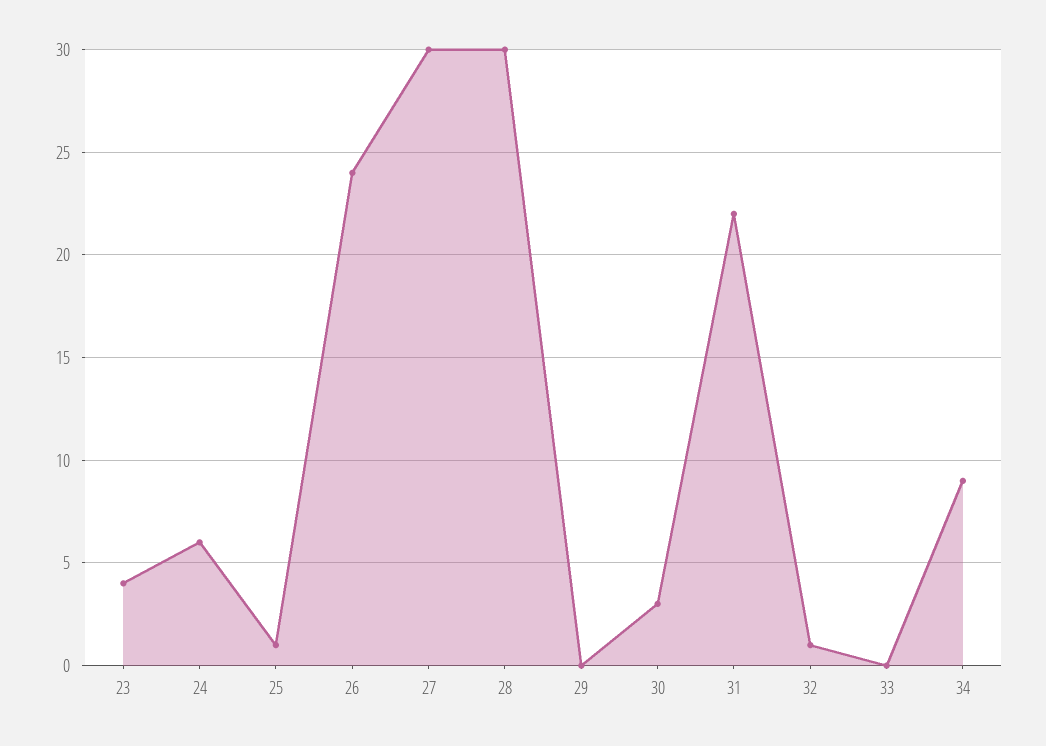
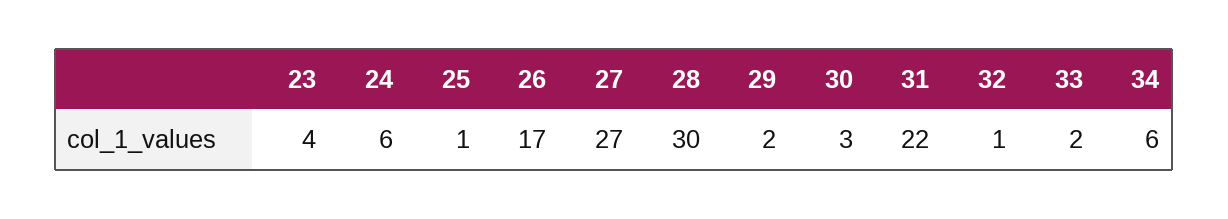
  {
    "23": 4,
    "24": 6,
    "25": 1,
-   "26": 24,
+   "26": 17,
-   "27": 30,
+   "27": 27,
    "28": 30,
-   "29": 0,
+   "29": 2,
    "30": 3,
    "31": 22,
    "32": 1,
-   "33": 0,
+   "33": 2,
-   "34": 9
+   "34": 6
  }

